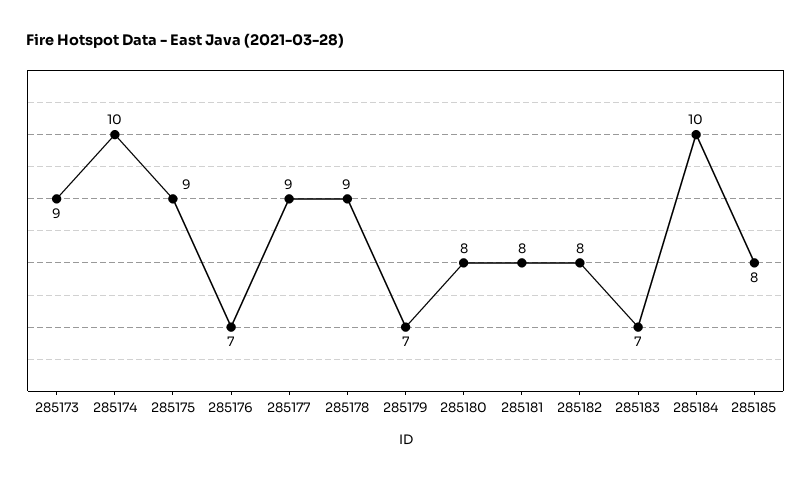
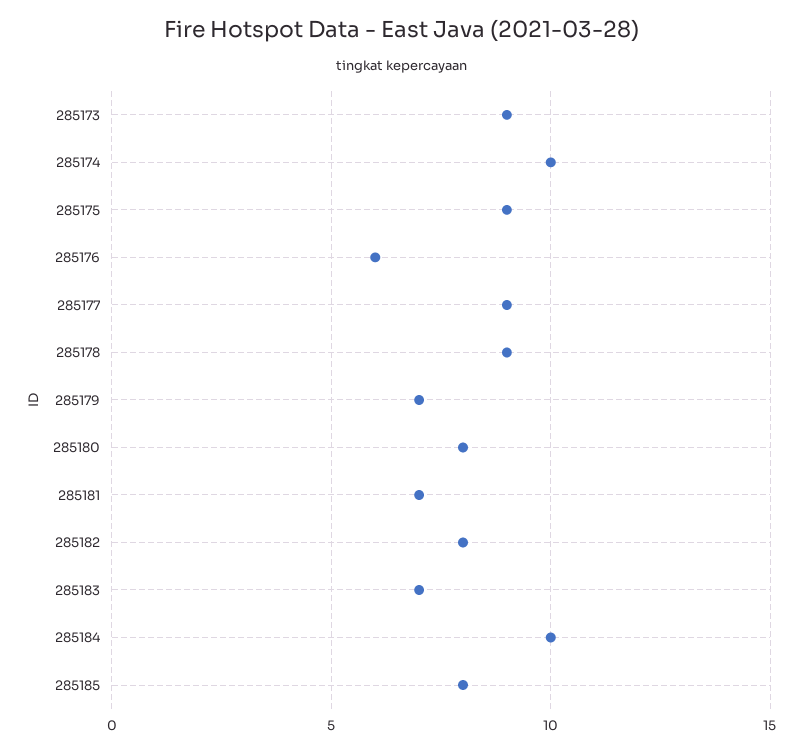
  {
    "285173": 9,
    "285174": 10,
    "285175": 9,
-   "285176": 7,
+   "285176": 6,
    "285177": 9,
    "285178": 9,
    "285179": 7,
    "285180": 8,
-   "285181": 8,
+   "285181": 7,
    "285182": 8,
    "285183": 7,
    "285184": 10,
    "285185": 8
  }

